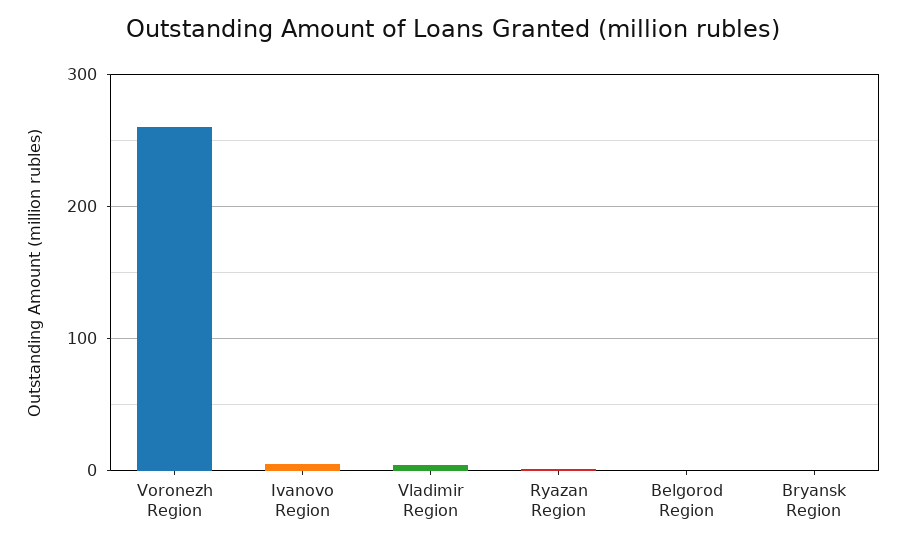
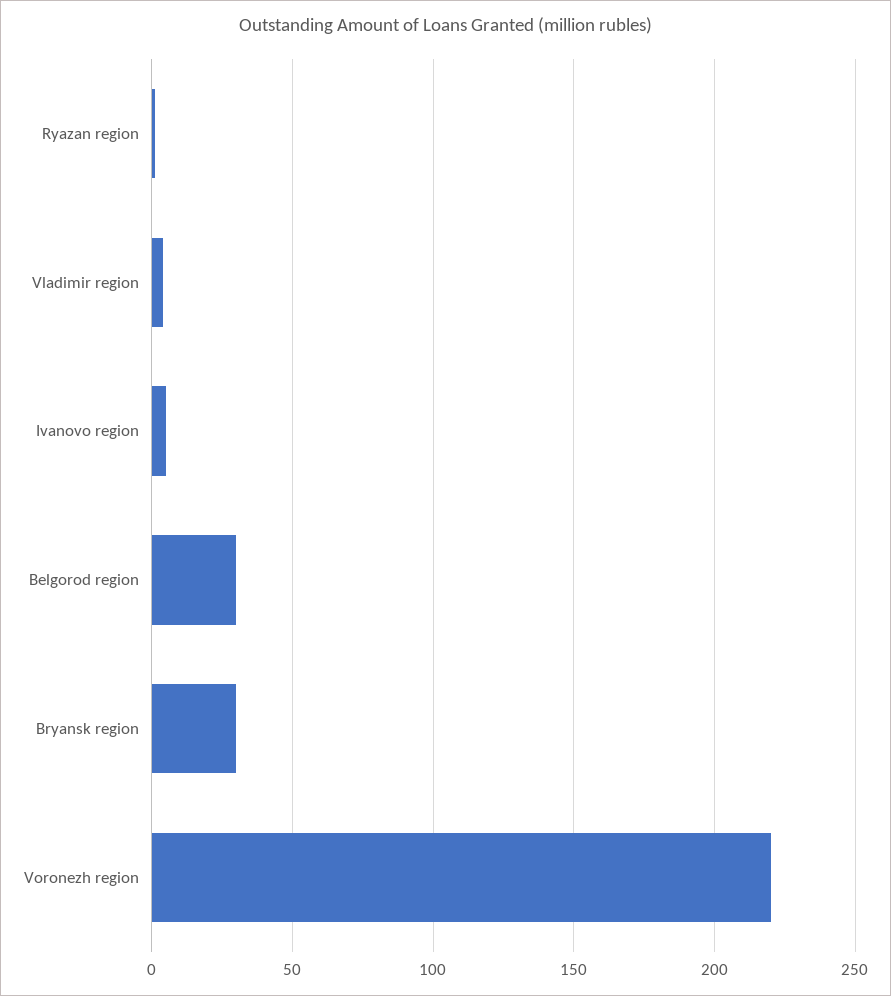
  {
-   "Voronezh Region": 260,
+   "Voronezh Region": 220,
    "Ivanovo Region": 5,
    "Vladimir Region": 5,
    "Ryazan Region": 0,
-   "Belgorod Region": 0,
+   "Belgorod Region": 30,
-   "Bryansk Region": 0
+   "Bryansk Region": 30
  }

